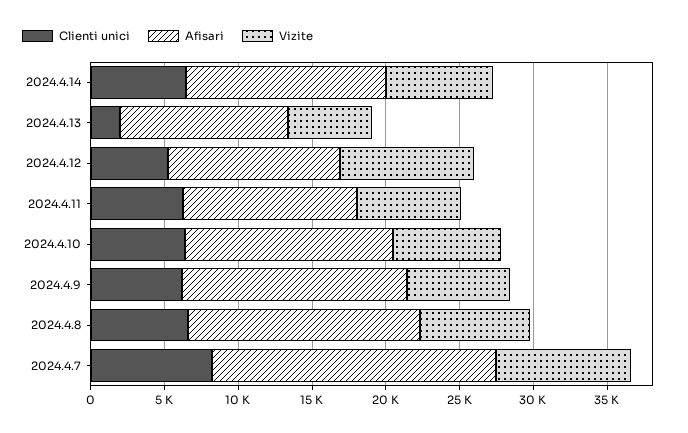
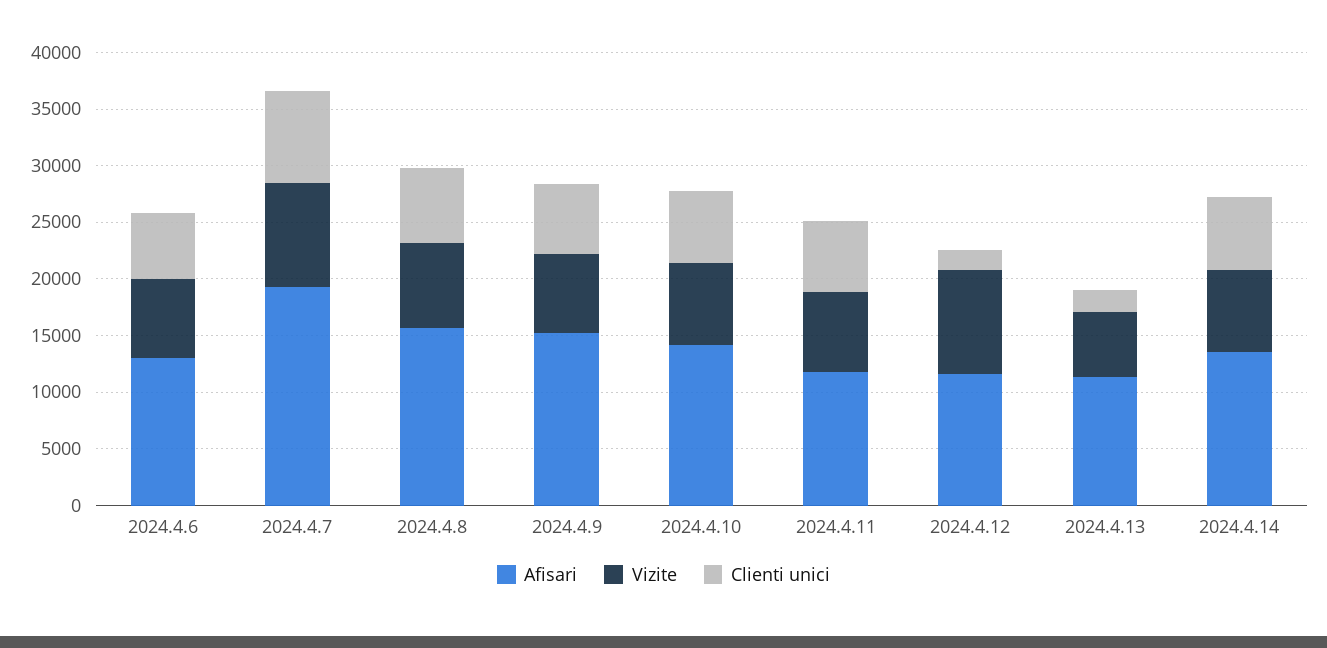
  {
    "Clienti unici": {
      "2024.4.14": 6000,
      "2024.4.13": 2000,
-     "2024.4.12": 5000,
+     "2024.4.12": 2000,
      "2024.4.11": 6000,
      "2024.4.10": 6000,
      "2024.4.9": 6000,
      "2024.4.8": 7000,
-     "2024.4.7": 8000
+     "2024.4.7": 8000,
+     "2024.4.6": 6000
    },
    "Afisari": {
      "2024.4.14": 14000,
      "2024.4.13": 11000,
      "2024.4.12": 12000,
      "2024.4.11": 12000,
      "2024.4.10": 14000,
      "2024.4.9": 15000,
      "2024.4.8": 16000,
-     "2024.4.7": 19000
+     "2024.4.7": 19000,
+     "2024.4.6": 13000
    },
    "Vizite": {
      "2024.4.14": 7000,
      "2024.4.13": 6000,
      "2024.4.12": 9000,
      "2024.4.11": 7000,
      "2024.4.10": 7000,
      "2024.4.9": 7000,
      "2024.4.8": 7000,
-     "2024.4.7": 9000
+     "2024.4.7": 9000,
+     "2024.4.6": 7000
    }
  }

